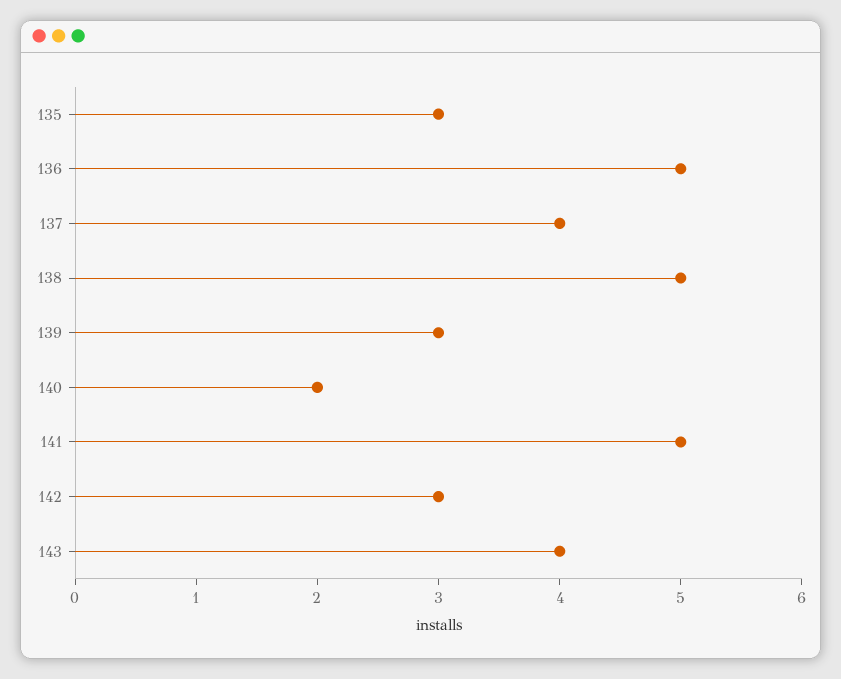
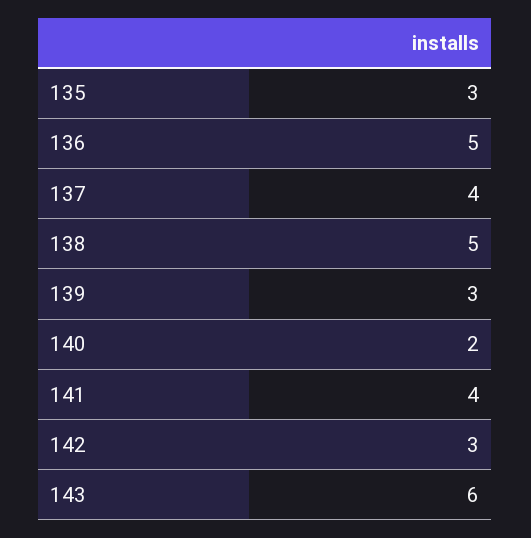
  {
    "135": 3,
    "136": 5,
    "137": 4,
    "138": 5,
    "139": 3,
    "140": 2,
-   "141": 5,
+   "141": 4,
    "142": 3,
-   "143": 4
+   "143": 6
  }

